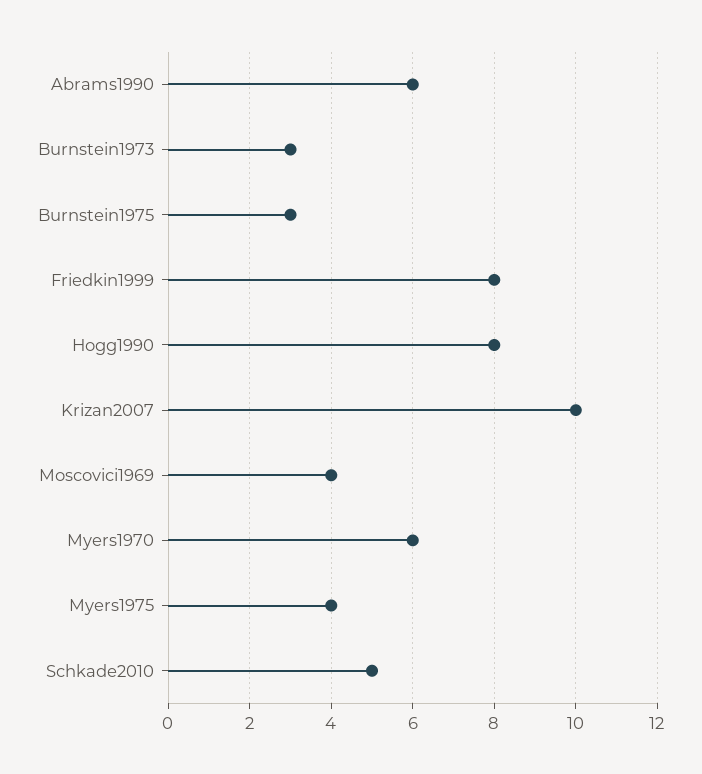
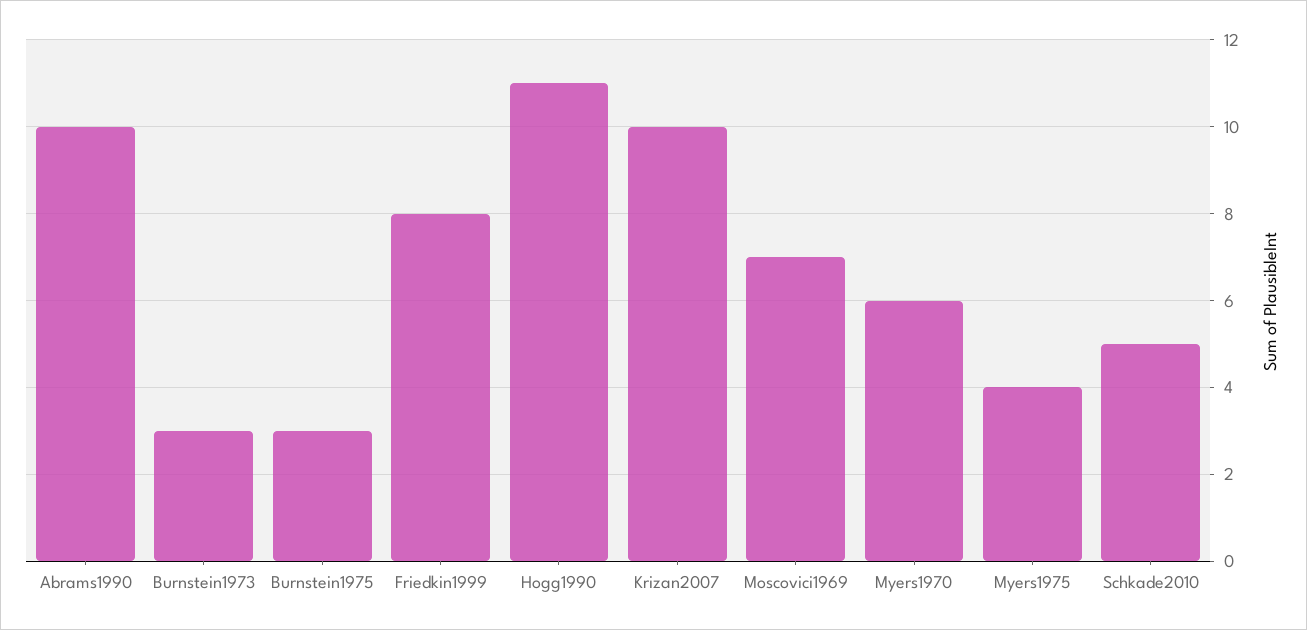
  {
-   "Abrams1990": 6,
+   "Abrams1990": 10,
    "Burnstein1973": 3,
    "Burnstein1975": 3,
    "Friedkin1999": 8,
-   "Hogg1990": 8,
+   "Hogg1990": 11,
    "Krizan2007": 10,
-   "Moscovici1969": 4,
+   "Moscovici1969": 7,
    "Myers1970": 6,
    "Myers1975": 4,
    "Schkade2010": 5
  }

